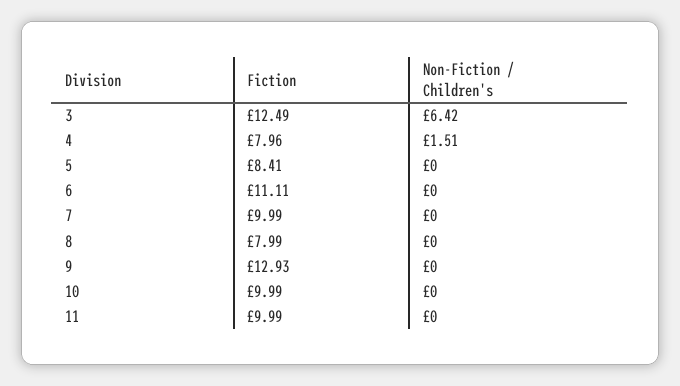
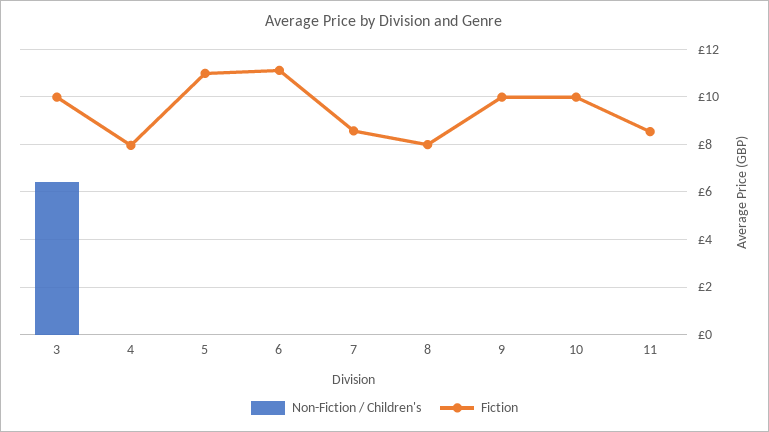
  {
    "Fiction": {
-     "3": 12.49,
+     "3": 10,
      "4": 7.96,
-     "5": 8.41,
+     "5": 11,
      "6": 11.11,
-     "7": 9.99,
+     "7": 8.5,
      "8": 7.99,
-     "9": 12.93,
+     "9": 10,
      "10": 9.99,
-     "11": 9.99
+     "11": 8.5
    },
    "Non-Fiction / Children's": {
      "3": 6.42,
-     "4": 1.51,
+     "4": 0,
      "5": 0,
      "6": 0,
      "7": 0,
      "8": 0,
      "9": 0,
      "10": 0,
      "11": 0
    }
  }

